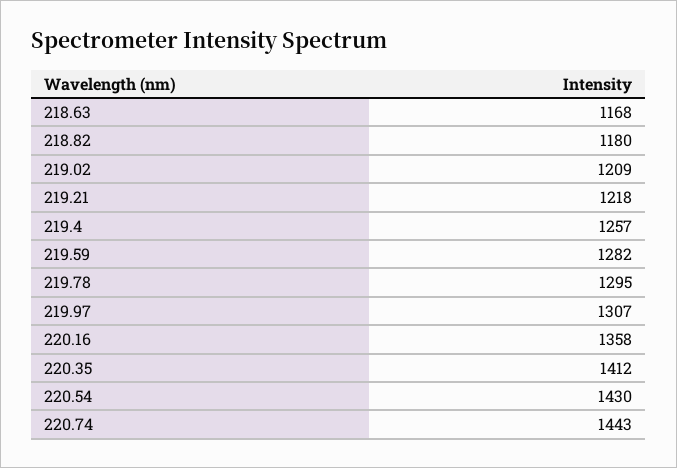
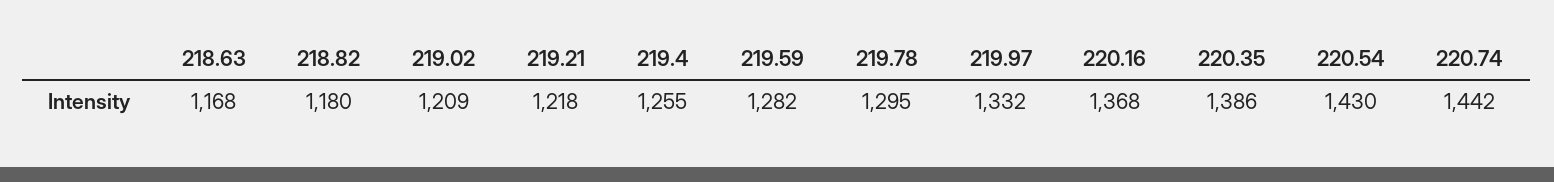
  {
    "218.63": 1168,
    "218.82": 1180,
    "219.02": 1209,
    "219.21": 1218,
-   "219.4": 1257,
+   "219.4": 1255,
    "219.59": 1282,
    "219.78": 1295,
-   "219.97": 1307,
+   "219.97": 1332,
-   "220.16": 1358,
+   "220.16": 1368,
-   "220.35": 1412,
+   "220.35": 1386,
    "220.54": 1430,
-   "220.74": 1443
+   "220.74": 1442
  }

